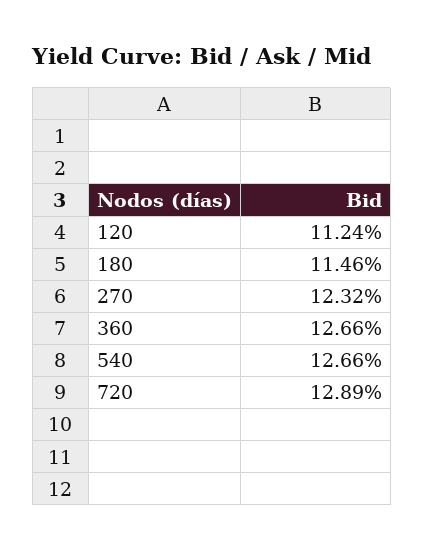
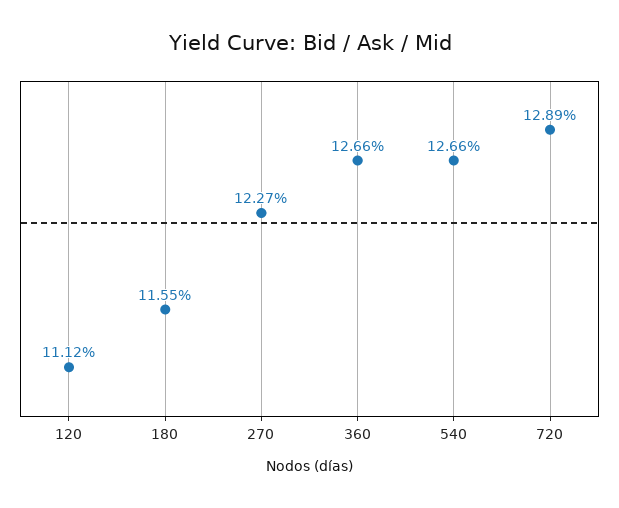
  {
-   "120": 11.24,
+   "120": 11.12,
-   "180": 11.46,
+   "180": 11.55,
-   "270": 12.32,
+   "270": 12.27,
    "360": 12.66,
    "540": 12.66,
    "720": 12.89
  }

